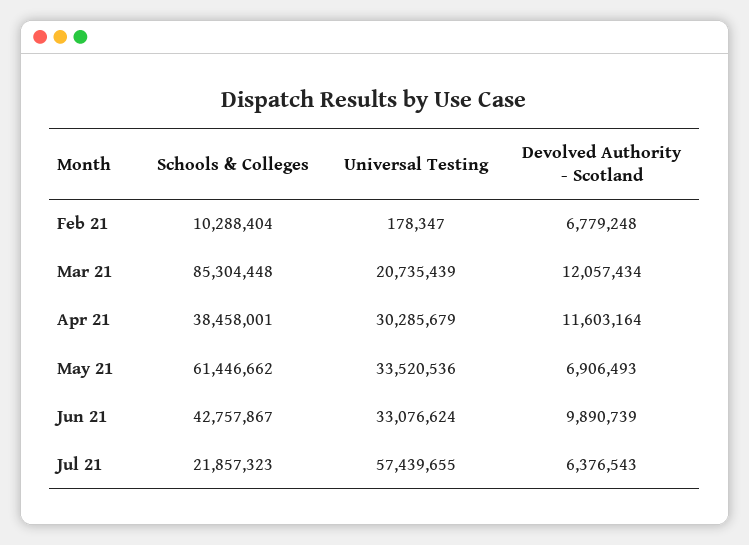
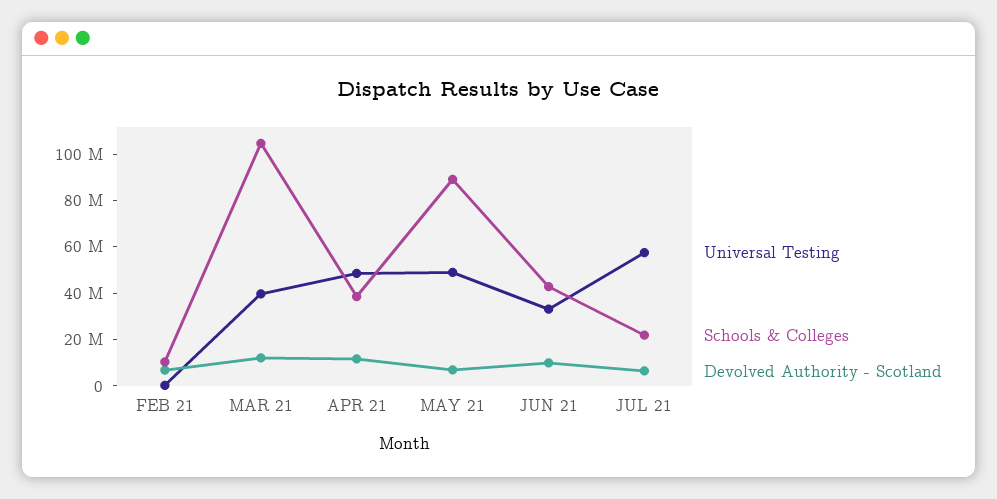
  {
    "Schools & Colleges": {
      "Feb 21": 10288404,
-     "Mar 21": 85304448,
+     "Mar 21": 105000000,
      "Apr 21": 38458001,
-     "May 21": 61446662,
+     "May 21": 90000000,
      "Jun 21": 42757867,
      "Jul 21": 21857323
    },
    "Universal Testing": {
      "Feb 21": 178347,
-     "Mar 21": 20735439,
+     "Mar 21": 40000000,
-     "Apr 21": 30285679,
+     "Apr 21": 50000000,
-     "May 21": 33520536,
+     "May 21": 50000000,
      "Jun 21": 33076624,
      "Jul 21": 57439655
    },
    "Devolved Authority - Scotland": {
      "Feb 21": 6779248,
      "Mar 21": 12057434,
      "Apr 21": 11603164,
      "May 21": 6906493,
      "Jun 21": 9890739,
      "Jul 21": 6376543
    }
  }

